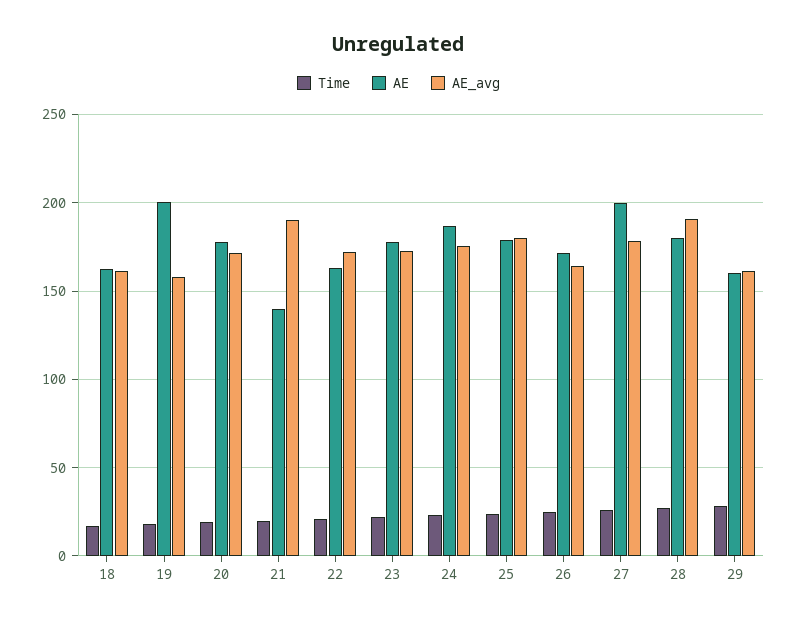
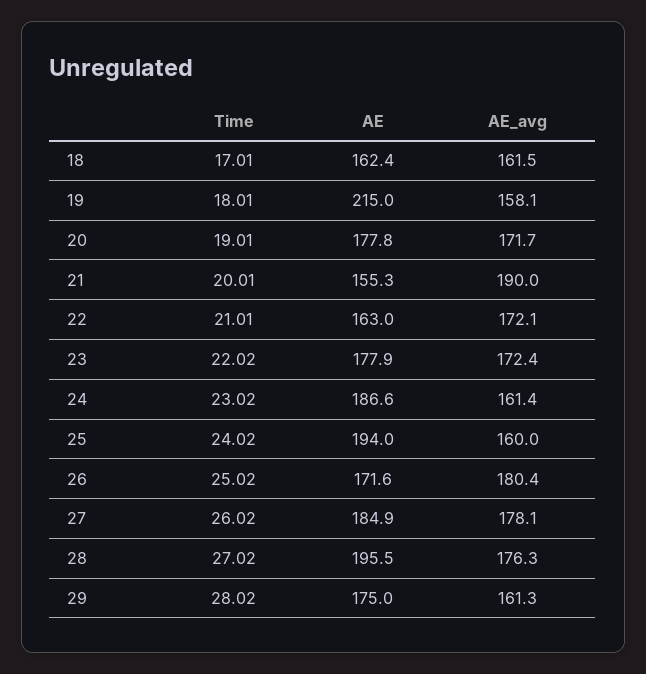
  {
    "Time": {
      "18": 17.01,
      "19": 18.01,
      "20": 19.01,
      "21": 20.01,
      "22": 21.01,
      "23": 22.02,
      "24": 23.02,
      "25": 24.02,
      "26": 25.02,
      "27": 26.02,
      "28": 27.02,
      "29": 28.02
    },
    "AE": {
      "18": 162.4,
-     "19": 200,
+     "19": 215,
      "20": 177.8,
-     "21": 140,
+     "21": 155.3,
      "22": 163,
      "23": 177.9,
      "24": 186.6,
-     "25": 180,
+     "25": 194,
      "26": 171.6,
-     "27": 200,
+     "27": 184.9,
-     "28": 180,
+     "28": 195.5,
-     "29": 160
+     "29": 175
    },
    "AE_avg": {
      "18": 161.5,
      "19": 158.1,
      "20": 171.7,
      "21": 190,
      "22": 172.1,
      "23": 172.4,
-     "24": 175,
+     "24": 161.4,
-     "25": 180,
+     "25": 160,
-     "26": 165,
+     "26": 180.4,
      "27": 178.1,
-     "28": 190,
+     "28": 176.3,
      "29": 161.3
    }
  }

